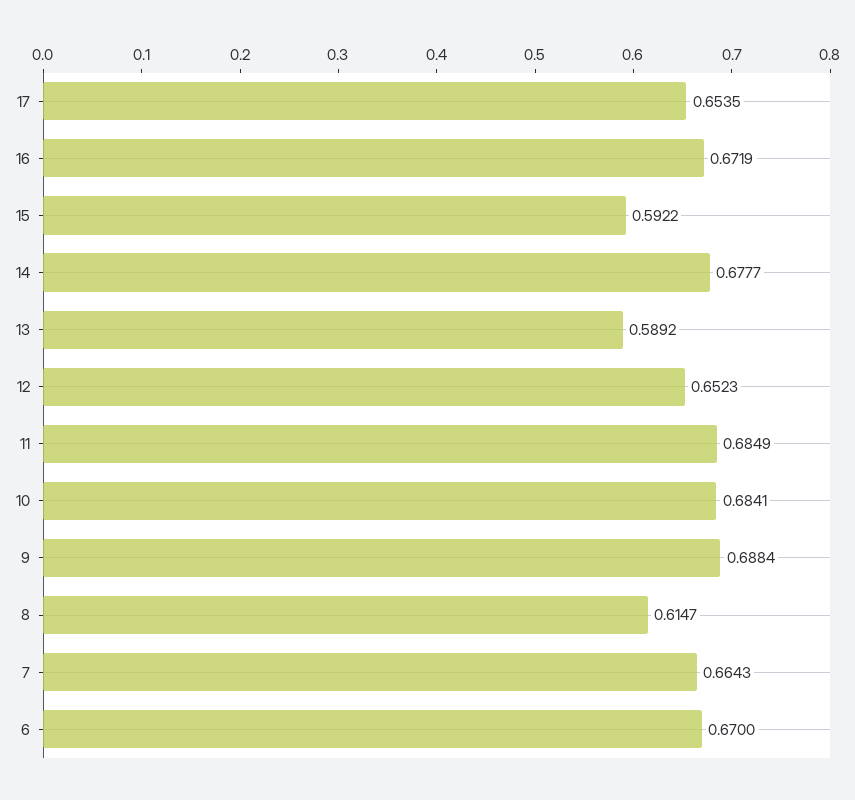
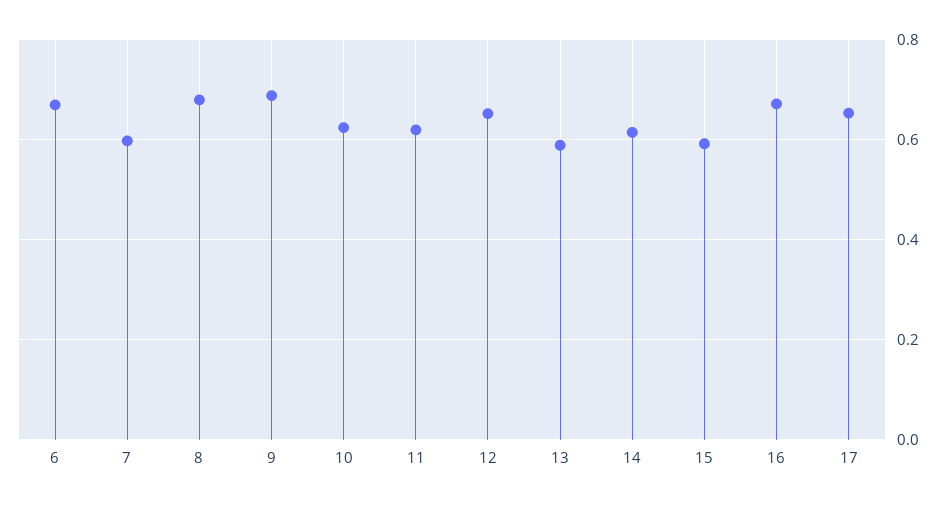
  {
    "17": 0.6535,
    "16": 0.6719,
    "15": 0.5922,
-   "14": 0.6777,
+   "14": 0.62,
    "13": 0.5892,
    "12": 0.6523,
-   "11": 0.6849,
+   "11": 0.62,
-   "10": 0.6841,
+   "10": 0.62,
    "9": 0.6884,
-   "8": 0.6147,
+   "8": 0.68,
-   "7": 0.6643,
+   "7": 0.6,
    "6": 0.67
  }

